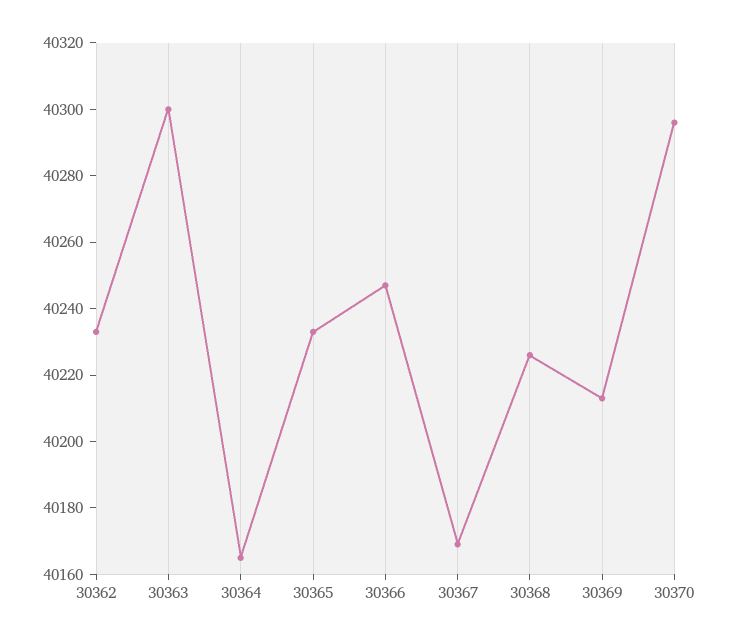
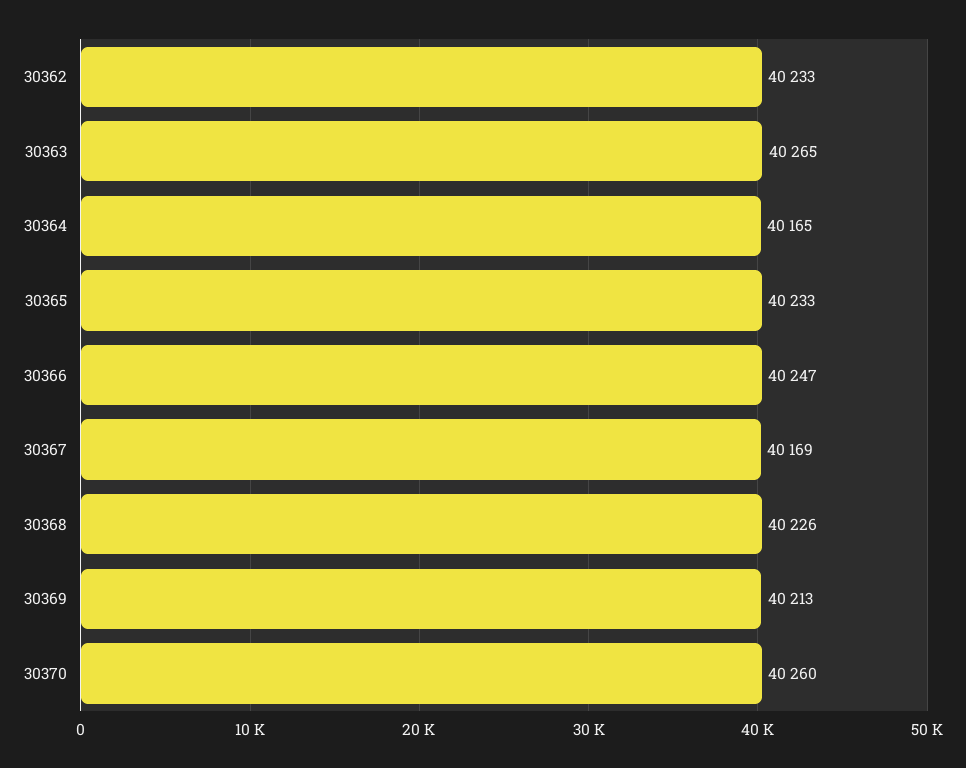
  {
    "30362": 40233,
-   "30363": 40300,
+   "30363": 40265,
    "30364": 40165,
    "30365": 40233,
    "30366": 40247,
    "30367": 40169,
    "30368": 40226,
    "30369": 40213,
-   "30370": 40295
+   "30370": 40260
  }

